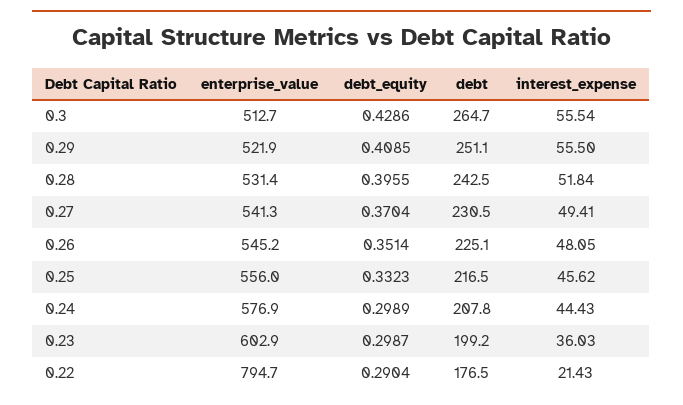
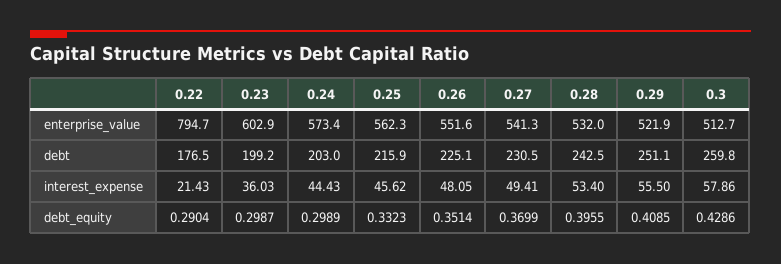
  {
    "enterprise_value": {
      "0.3": 512.7,
      "0.29": 521.9,
-     "0.28": 531.4,
+     "0.28": 532,
      "0.27": 541.3,
-     "0.26": 545.2,
+     "0.26": 551.6,
-     "0.25": 556,
+     "0.25": 562.3,
-     "0.24": 576.9,
+     "0.24": 573.4,
      "0.23": 602.9,
      "0.22": 794.7
    },
    "debt_equity": {
      "0.3": 0.4286,
      "0.29": 0.4085,
      "0.28": 0.3955,
-     "0.27": 0.3704,
+     "0.27": 0.3699,
      "0.26": 0.3514,
      "0.25": 0.3323,
      "0.24": 0.2989,
      "0.23": 0.2987,
      "0.22": 0.2904
    },
    "debt": {
-     "0.3": 264.7,
+     "0.3": 259.8,
      "0.29": 251.1,
      "0.28": 242.5,
      "0.27": 230.5,
      "0.26": 225.1,
-     "0.25": 216.5,
+     "0.25": 215.9,
-     "0.24": 207.8,
+     "0.24": 203,
      "0.23": 199.2,
      "0.22": 176.5
    },
    "interest_expense": {
-     "0.3": 55.54,
+     "0.3": 57.86,
      "0.29": 55.5,
-     "0.28": 51.84,
+     "0.28": 53.4,
      "0.27": 49.41,
      "0.26": 48.05,
      "0.25": 45.62,
      "0.24": 44.43,
      "0.23": 36.03,
      "0.22": 21.43
    }
  }

